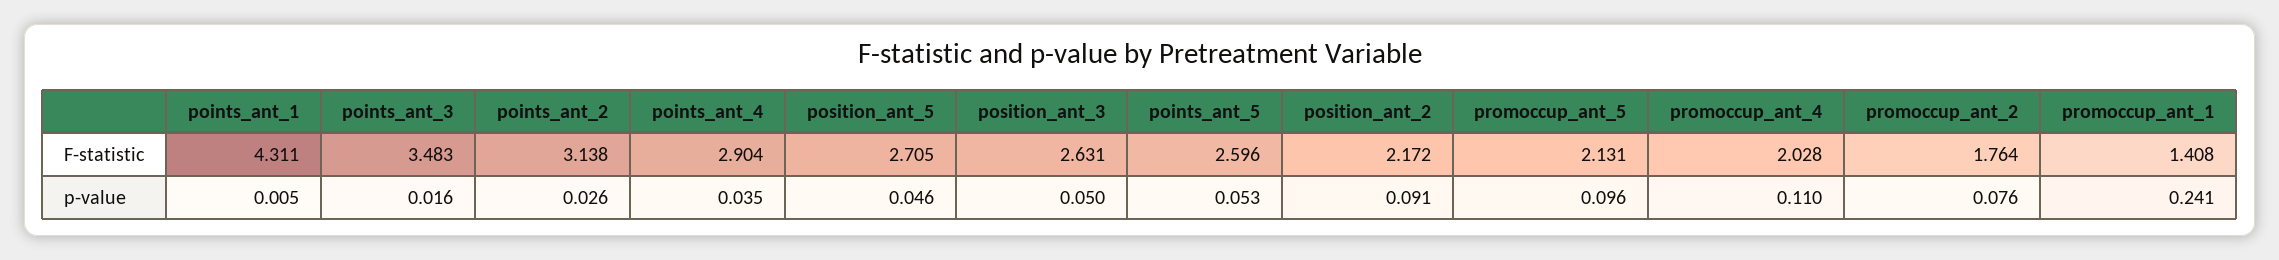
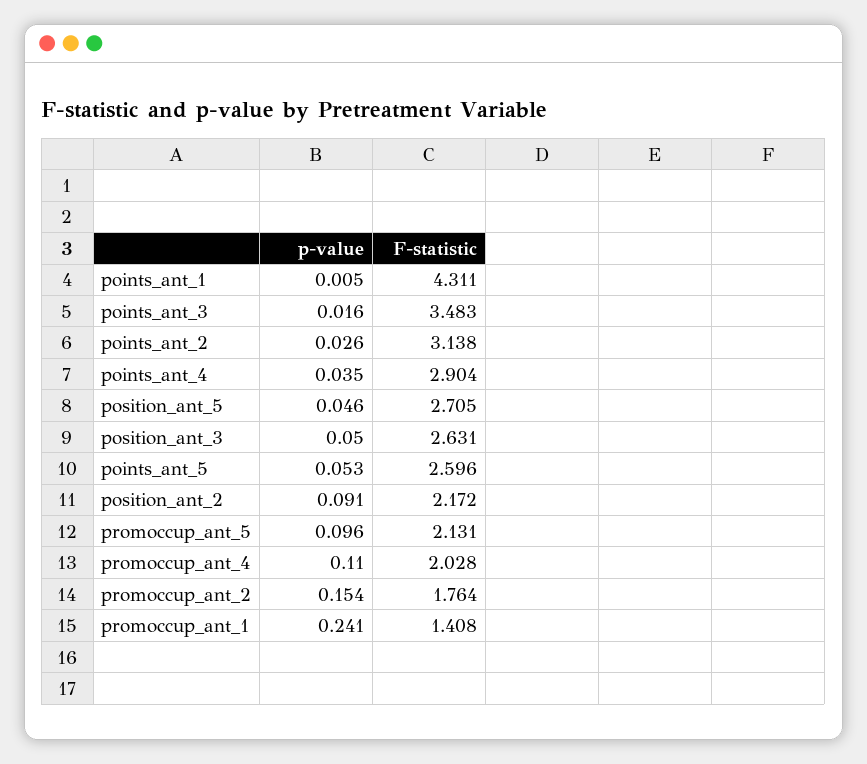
  {
    "points_ant_1": {
      "F-statistic": 4.311,
      "p-value": 0.005
    },
    "points_ant_3": {
      "F-statistic": 3.483,
      "p-value": 0.016
    },
    "points_ant_2": {
      "F-statistic": 3.138,
      "p-value": 0.026
    },
    "points_ant_4": {
      "F-statistic": 2.904,
      "p-value": 0.035
    },
    "position_ant_5": {
      "F-statistic": 2.705,
      "p-value": 0.046
    },
    "position_ant_3": {
      "F-statistic": 2.631,
      "p-value": 0.05
    },
    "points_ant_5": {
      "F-statistic": 2.596,
      "p-value": 0.053
    },
    "position_ant_2": {
      "F-statistic": 2.172,
      "p-value": 0.091
    },
    "promoccup_ant_5": {
      "F-statistic": 2.131,
      "p-value": 0.096
    },
    "promoccup_ant_4": {
      "F-statistic": 2.028,
      "p-value": 0.11
    },
    "promoccup_ant_2": {
      "F-statistic": 1.764,
-     "p-value": 0.076
+     "p-value": 0.154
    },
    "promoccup_ant_1": {
      "F-statistic": 1.408,
      "p-value": 0.241
    }
  }

